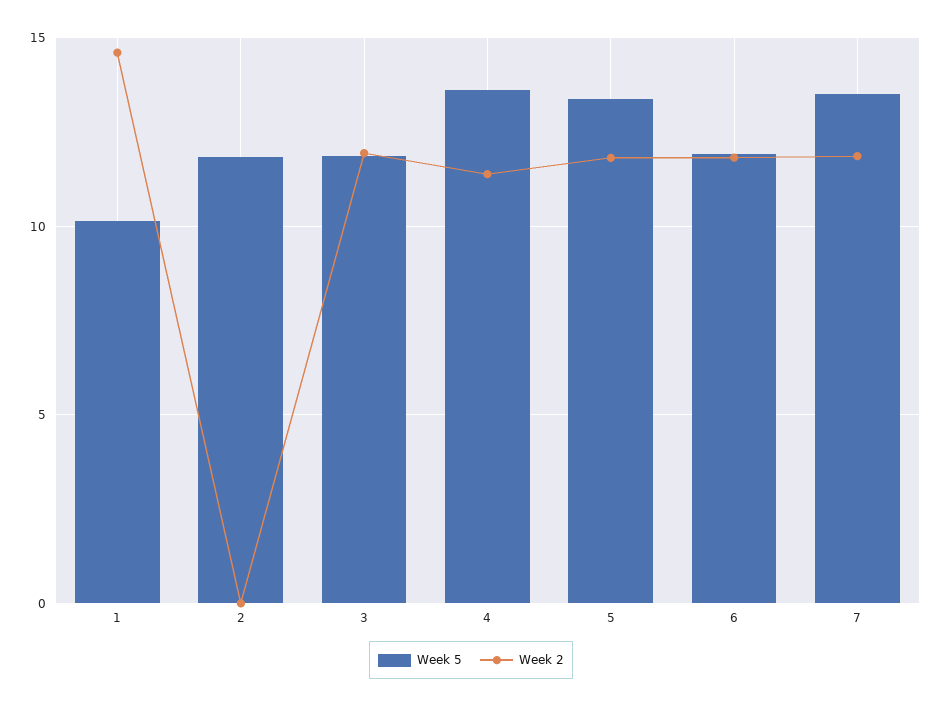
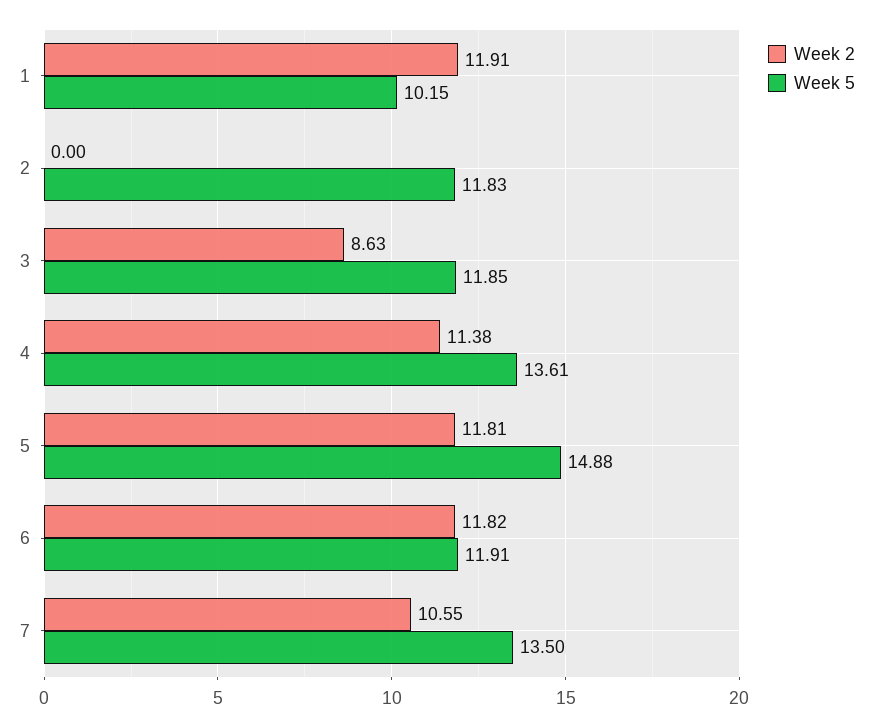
  {
    "Week 5": {
      "1": 10.15,
      "2": 11.83,
      "3": 11.85,
      "4": 13.61,
-     "5": 13.5,
+     "5": 14.88,
      "6": 11.91,
      "7": 13.5
    },
    "Week 2": {
-     "1": 14.5,
+     "1": 11.91,
      "2": 0,
-     "3": 12,
+     "3": 8.63,
      "4": 11.38,
      "5": 11.81,
      "6": 11.82,
-     "7": 12
+     "7": 10.55
    }
  }

